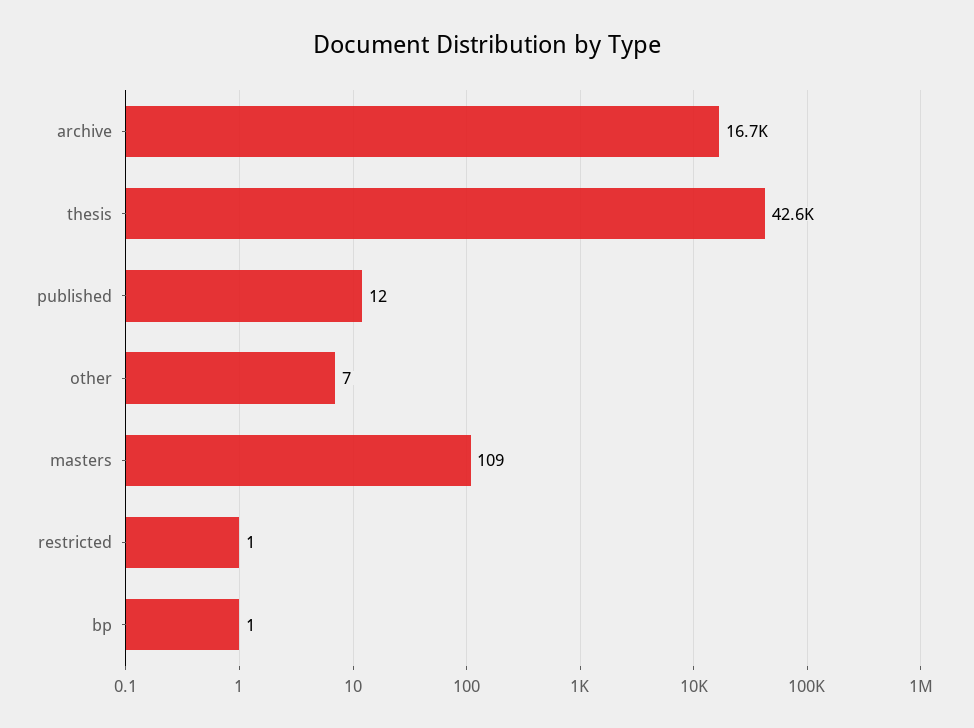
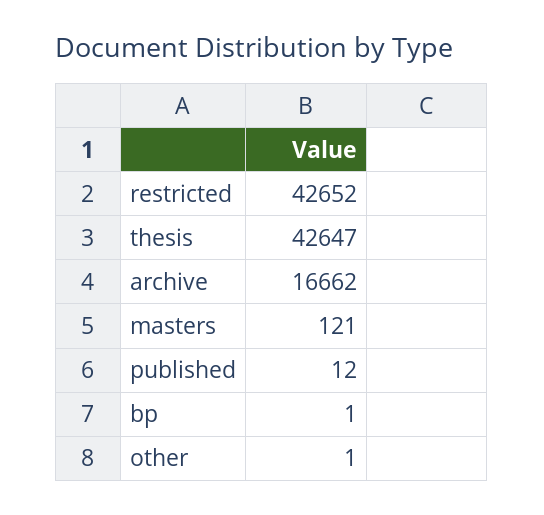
  {
    "archive": 16662,
    "thesis": 42647,
    "published": 12,
-   "other": 7,
+   "other": 1,
-   "masters": 109,
+   "masters": 121,
-   "restricted": 1,
+   "restricted": 42652,
    "bp": 1
  }

